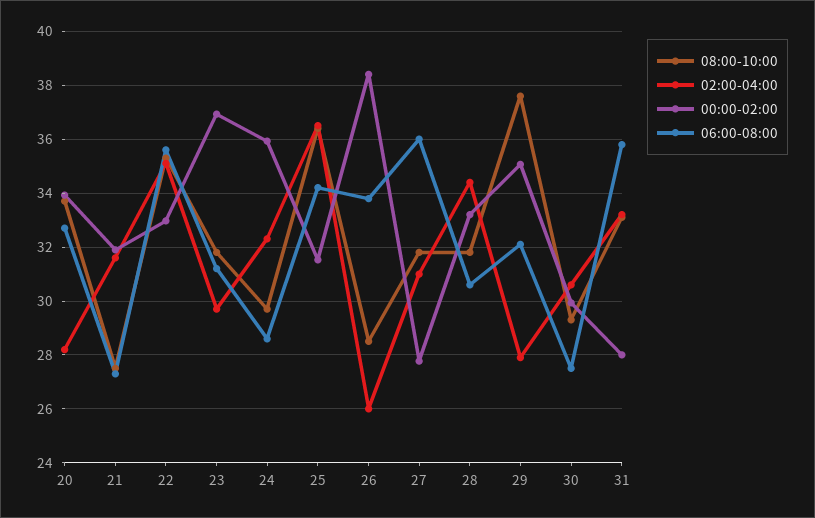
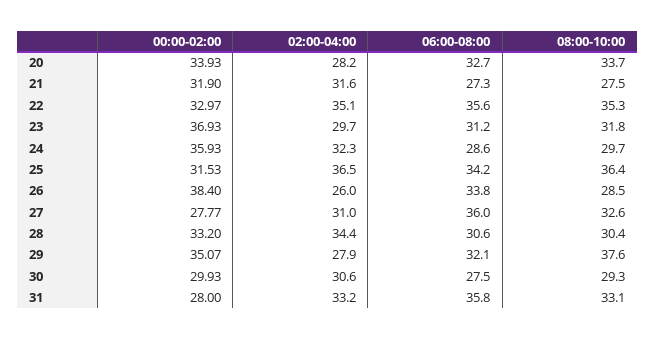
  {
    "08:00-10:00": {
      "20": 33.7,
      "21": 27.5,
      "22": 35.3,
      "23": 31.8,
      "24": 29.7,
      "25": 36.4,
      "26": 28.5,
-     "27": 31.75,
+     "27": 32.6,
-     "28": 31.75,
+     "28": 30.4,
      "29": 37.6,
      "30": 29.3,
      "31": 33.1
    },
    "02:00-04:00": {
      "20": 28.2,
      "21": 31.6,
      "22": 35.1,
      "23": 29.7,
      "24": 32.3,
      "25": 36.5,
      "26": 26,
      "27": 31,
      "28": 34.4,
      "29": 27.9,
      "30": 30.6,
      "31": 33.2
    },
    "00:00-02:00": {
      "20": 33.93,
      "21": 31.9,
      "22": 32.97,
      "23": 36.93,
      "24": 35.93,
      "25": 31.53,
      "26": 38.4,
      "27": 27.77,
      "28": 33.2,
      "29": 35.07,
      "30": 29.93,
      "31": 28
    },
    "06:00-08:00": {
      "20": 32.7,
      "21": 27.3,
      "22": 35.6,
      "23": 31.2,
      "24": 28.6,
      "25": 34.2,
      "26": 33.8,
      "27": 36,
      "28": 30.6,
      "29": 32.1,
      "30": 27.5,
      "31": 35.8
    }
  }

